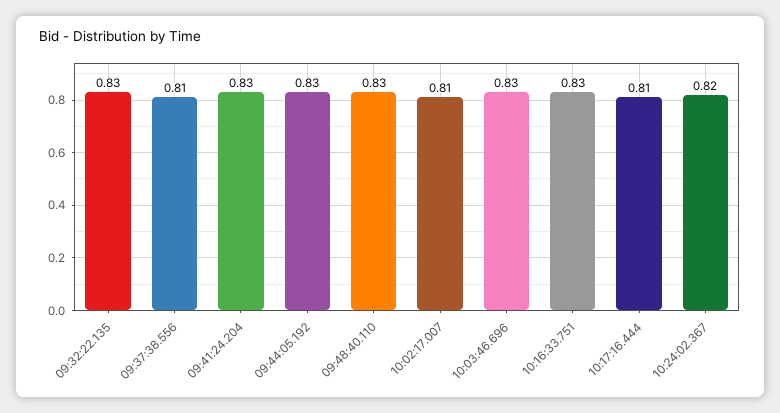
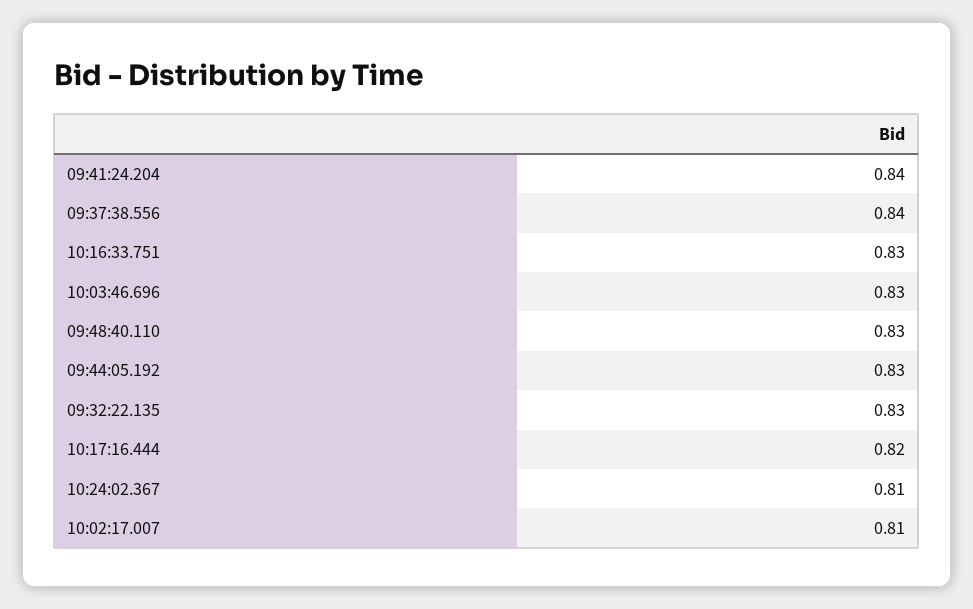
  {
    "09:32:22.135": 0.83,
-   "09:37:38.556": 0.81,
+   "09:37:38.556": 0.84,
-   "09:41:24.204": 0.83,
+   "09:41:24.204": 0.84,
    "09:44:05.192": 0.83,
    "09:48:40.110": 0.83,
    "10:02:17.007": 0.81,
    "10:03:46.696": 0.83,
    "10:16:33.751": 0.83,
-   "10:17:16.444": 0.81,
+   "10:17:16.444": 0.82,
-   "10:24:02.367": 0.82
+   "10:24:02.367": 0.81
  }

